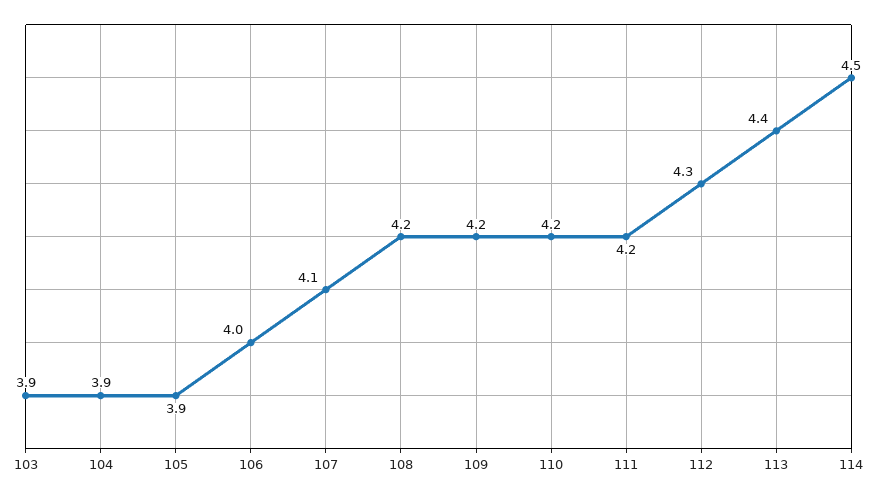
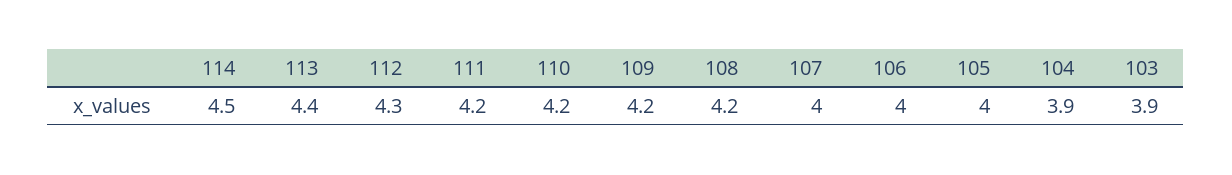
  {
    "103": 3.9,
    "104": 3.9,
-   "105": 3.9,
+   "105": 4,
    "106": 4,
-   "107": 4.1,
+   "107": 4,
    "108": 4.2,
    "109": 4.2,
    "110": 4.2,
    "111": 4.2,
    "112": 4.3,
    "113": 4.4,
    "114": 4.5
  }

